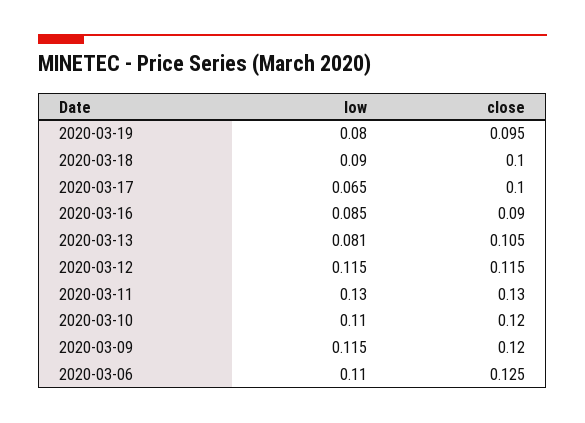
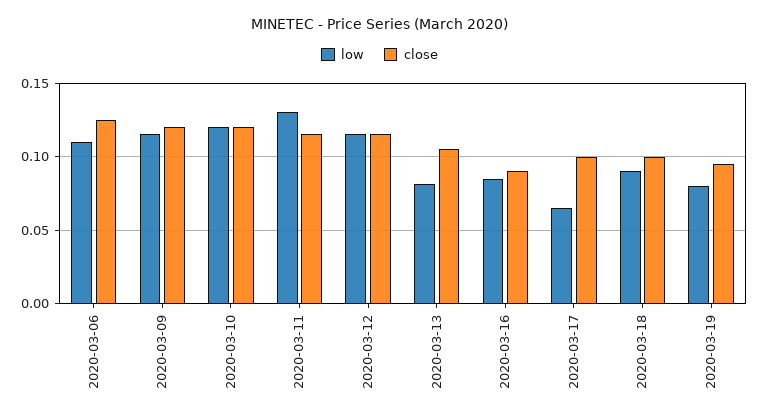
  {
    "low": {
      "2020-03-19": 0.08,
      "2020-03-18": 0.09,
      "2020-03-17": 0.065,
      "2020-03-16": 0.085,
      "2020-03-13": 0.081,
      "2020-03-12": 0.115,
      "2020-03-11": 0.13,
-     "2020-03-10": 0.11,
+     "2020-03-10": 0.12,
      "2020-03-09": 0.115,
      "2020-03-06": 0.11
    },
    "close": {
      "2020-03-19": 0.095,
      "2020-03-18": 0.1,
      "2020-03-17": 0.1,
      "2020-03-16": 0.09,
      "2020-03-13": 0.105,
      "2020-03-12": 0.115,
-     "2020-03-11": 0.13,
+     "2020-03-11": 0.115,
      "2020-03-10": 0.12,
      "2020-03-09": 0.12,
      "2020-03-06": 0.125
    }
  }

